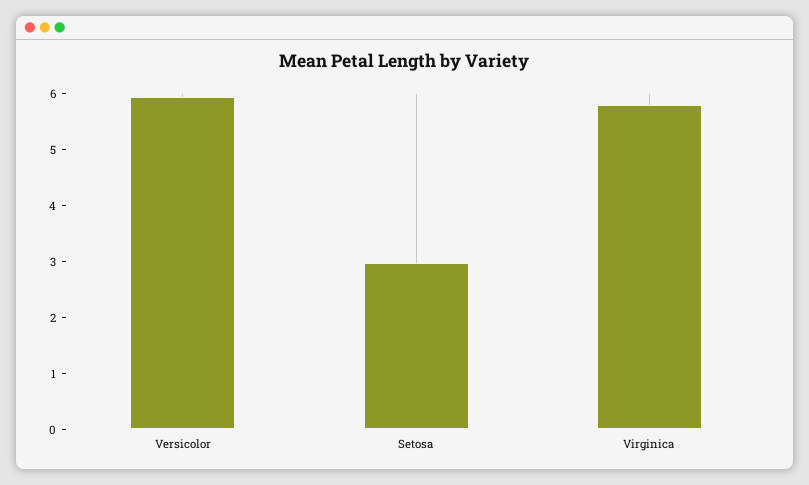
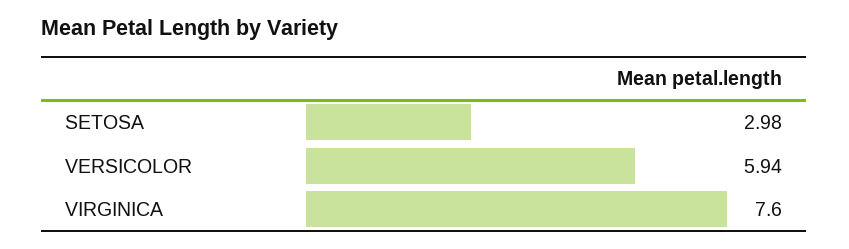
  {
    "Versicolor": 5.94,
    "Setosa": 2.98,
-   "Virginica": 5.8
+   "Virginica": 7.6
  }

